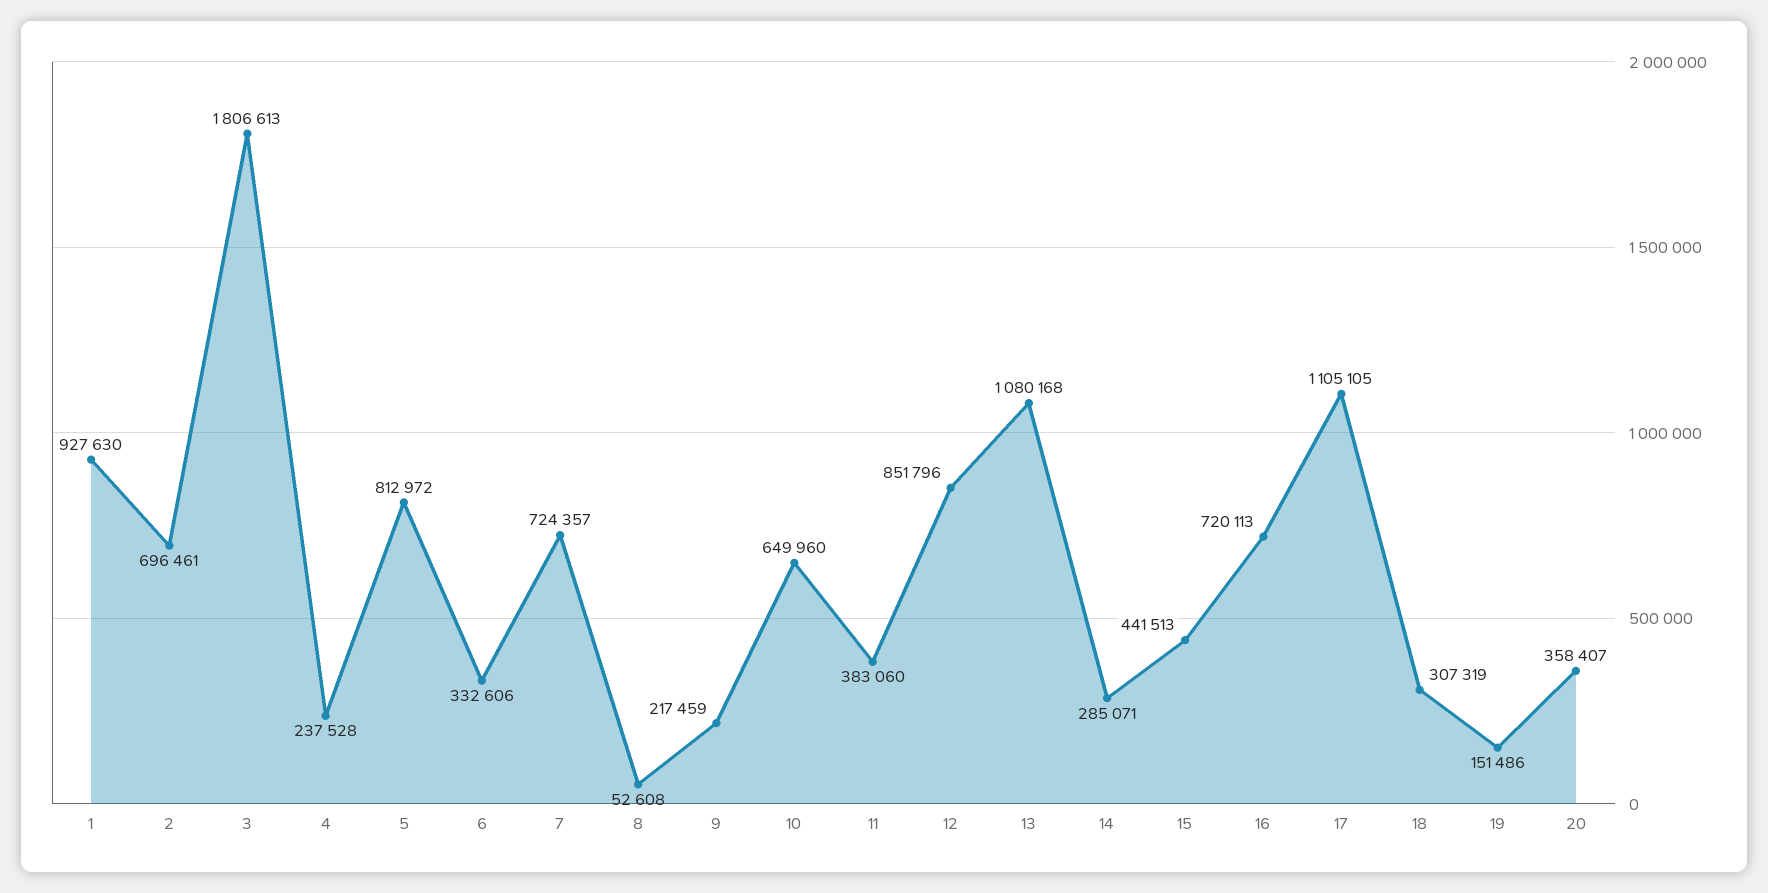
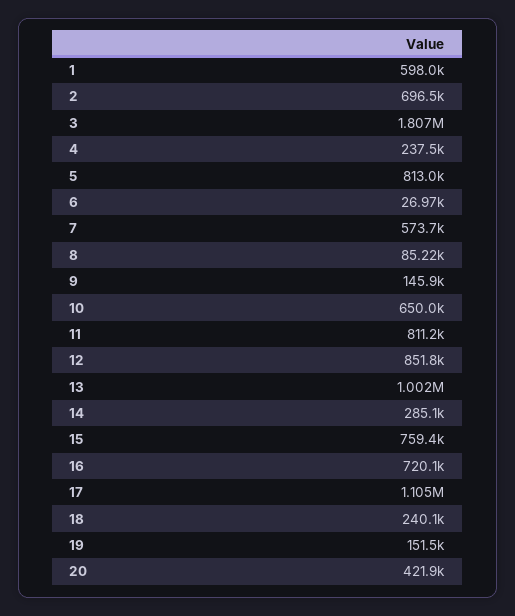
  {
-   "1": 927630,
+   "1": 598000,
    "2": 696461,
    "3": 1806613,
    "4": 237528,
    "5": 812972,
-   "6": 332606,
+   "6": 26970,
-   "7": 724357,
+   "7": 573700,
-   "8": 52608,
+   "8": 85220,
-   "9": 217459,
+   "9": 145900,
    "10": 649960,
-   "11": 383060,
+   "11": 811200,
    "12": 851796,
-   "13": 1080168,
+   "13": 1002000,
    "14": 285071,
-   "15": 441513,
+   "15": 759400,
    "16": 720113,
    "17": 1105105,
-   "18": 307319,
+   "18": 240100,
    "19": 151486,
-   "20": 358407
+   "20": 421900
  }

